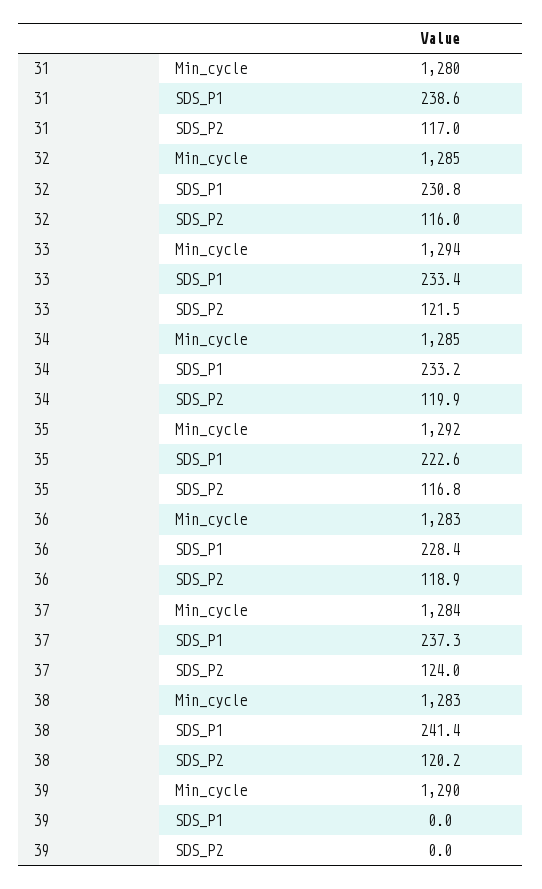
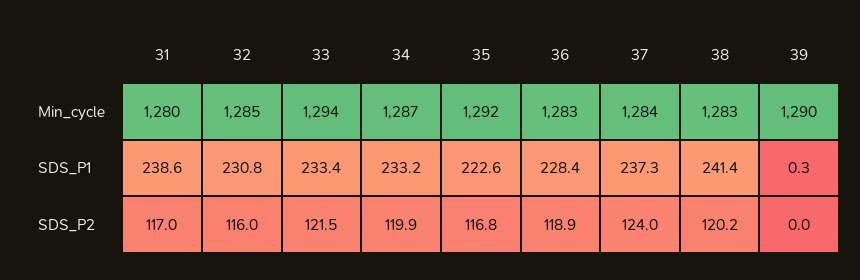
  {
    "31": {
      "Min_cycle": 1280,
      "SDS_P1": 238.6,
      "SDS_P2": 117
    },
    "32": {
      "Min_cycle": 1285,
      "SDS_P1": 230.8,
      "SDS_P2": 116
    },
    "33": {
      "Min_cycle": 1294,
      "SDS_P1": 233.4,
      "SDS_P2": 121.5
    },
    "34": {
-     "Min_cycle": 1285,
+     "Min_cycle": 1287,
      "SDS_P1": 233.2,
      "SDS_P2": 119.9
    },
    "35": {
      "Min_cycle": 1292,
      "SDS_P1": 222.6,
      "SDS_P2": 116.8
    },
    "36": {
      "Min_cycle": 1283,
      "SDS_P1": 228.4,
      "SDS_P2": 118.9
    },
    "37": {
      "Min_cycle": 1284,
      "SDS_P1": 237.3,
      "SDS_P2": 124
    },
    "38": {
      "Min_cycle": 1283,
      "SDS_P1": 241.4,
      "SDS_P2": 120.2
    },
    "39": {
      "Min_cycle": 1290,
-     "SDS_P1": 0,
+     "SDS_P1": 0.3,
      "SDS_P2": 0
    }
  }

